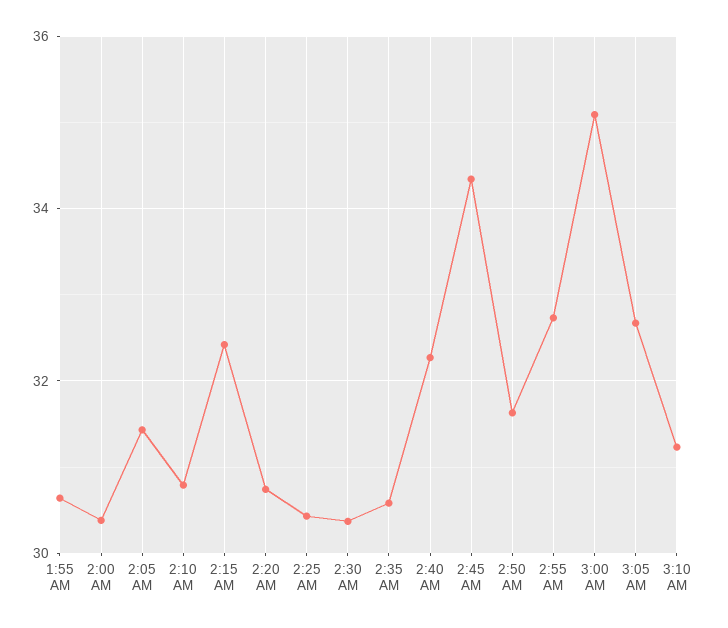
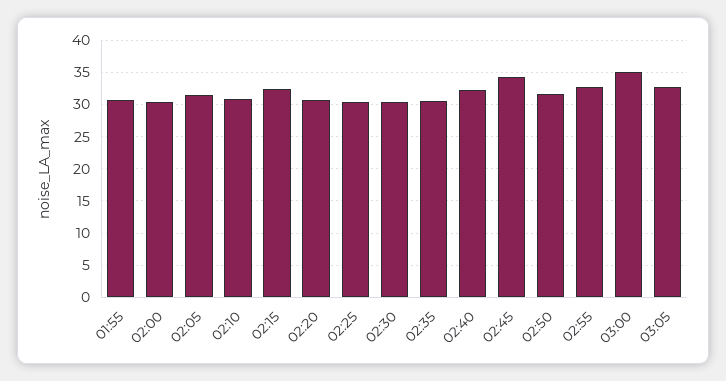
  {
    "1:55 AM": 30.6,
    "2:00 AM": 30.4,
    "2:05 AM": 31.4,
    "2:10 AM": 30.8,
    "2:15 AM": 32.4,
    "2:20 AM": 30.8,
    "2:25 AM": 30.4,
    "2:30 AM": 30.4,
    "2:35 AM": 30.6,
    "2:40 AM": 32.2,
    "2:45 AM": 34.4,
    "2:50 AM": 31.6,
    "2:55 AM": 32.8,
    "3:00 AM": 35,
-   "3:05 AM": 32.6,
+   "3:05 AM": 32.6
-   "3:10 AM": 31.2
  }

